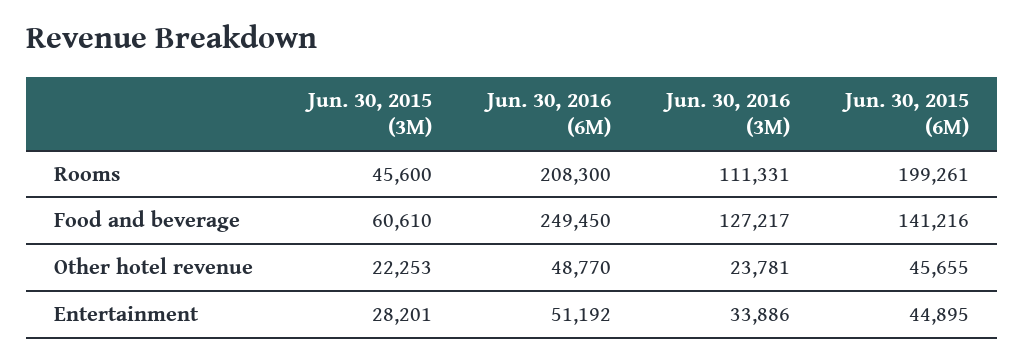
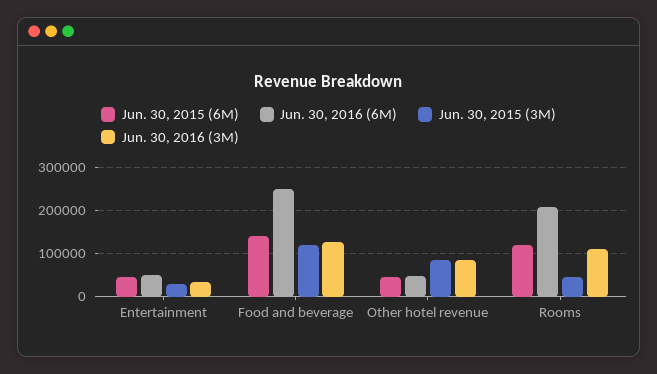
  {
    "Jun. 30, 2015 (3M)": {
      "Rooms": 45600,
-     "Food and beverage": 60610,
+     "Food and beverage": 120000,
-     "Other hotel revenue": 22253,
+     "Other hotel revenue": 80000,
      "Entertainment": 28201
    },
    "Jun. 30, 2016 (6M)": {
      "Rooms": 208300,
      "Food and beverage": 249450,
      "Other hotel revenue": 48770,
      "Entertainment": 51192
    },
    "Jun. 30, 2016 (3M)": {
      "Rooms": 111331,
      "Food and beverage": 127217,
-     "Other hotel revenue": 23781,
+     "Other hotel revenue": 80000,
      "Entertainment": 33886
    },
    "Jun. 30, 2015 (6M)": {
-     "Rooms": 199261,
+     "Rooms": 120000,
      "Food and beverage": 141216,
      "Other hotel revenue": 45655,
      "Entertainment": 44895
    }
  }

